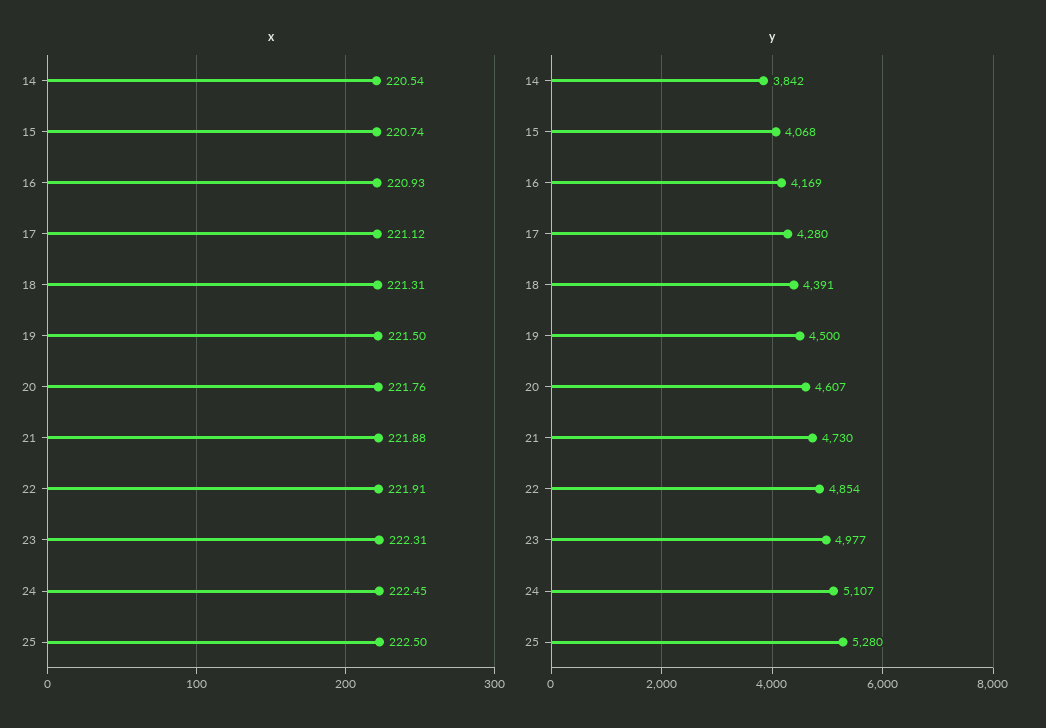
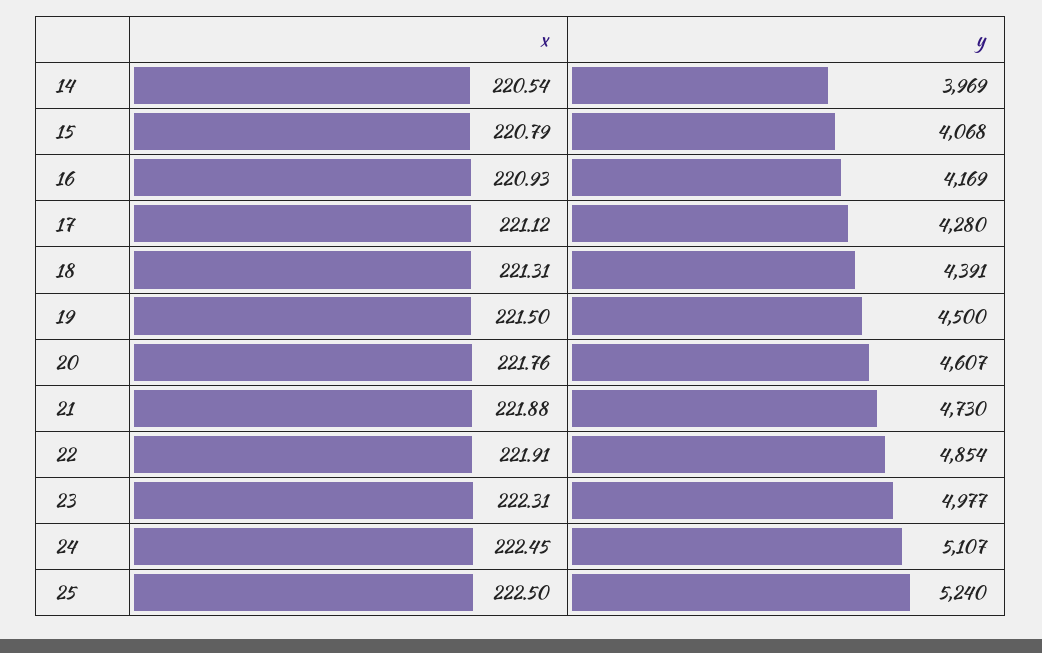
  {
    "x": {
      "14": 220.54,
-     "15": 220.74,
+     "15": 220.79,
      "16": 220.93,
      "17": 221.12,
      "18": 221.31,
      "19": 221.5,
      "20": 221.76,
      "21": 221.88,
      "22": 221.91,
      "23": 222.31,
      "24": 222.45,
      "25": 222.5
    },
    "y": {
-     "14": 3842,
+     "14": 3969,
      "15": 4068,
      "16": 4169,
      "17": 4280,
      "18": 4391,
      "19": 4500,
      "20": 4607,
      "21": 4730,
      "22": 4854,
      "23": 4977,
      "24": 5107,
-     "25": 5280
+     "25": 5240
    }
  }

